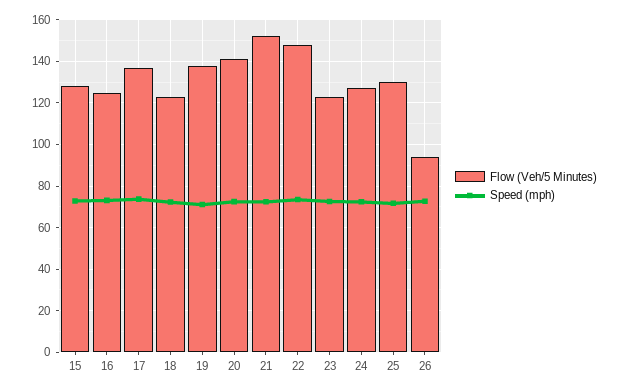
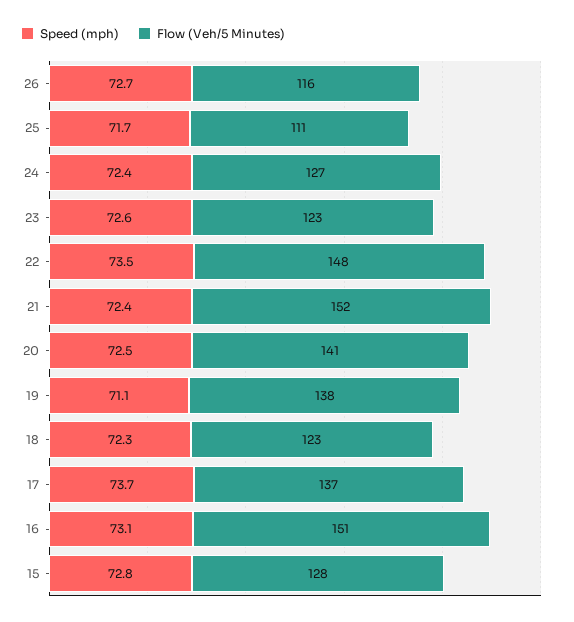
  {
    "Flow (Veh/5 Minutes)": {
      "15": 128,
-     "16": 125,
+     "16": 151,
      "17": 137,
      "18": 123,
      "19": 138,
      "20": 141,
      "21": 152,
      "22": 148,
      "23": 123,
      "24": 127,
-     "25": 130,
+     "25": 111,
-     "26": 95
+     "26": 116
    },
    "Speed (mph)": {
      "15": 72.8,
      "16": 73.1,
      "17": 73.7,
      "18": 72.3,
      "19": 71.1,
      "20": 72.5,
      "21": 72.4,
      "22": 73.5,
      "23": 72.6,
      "24": 72.4,
      "25": 71.7,
      "26": 72.7
    }
  }

